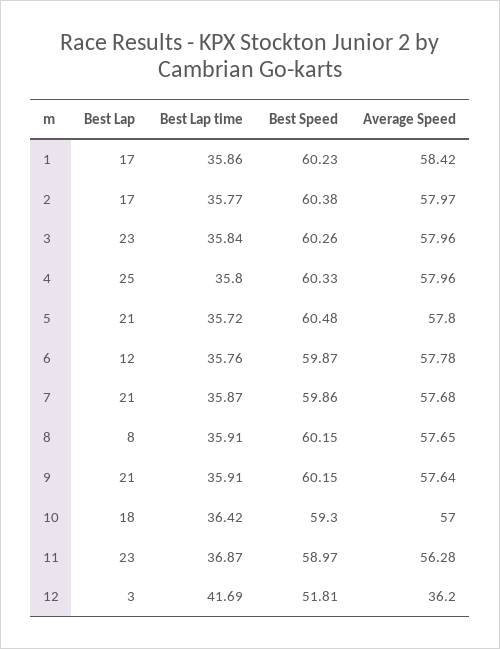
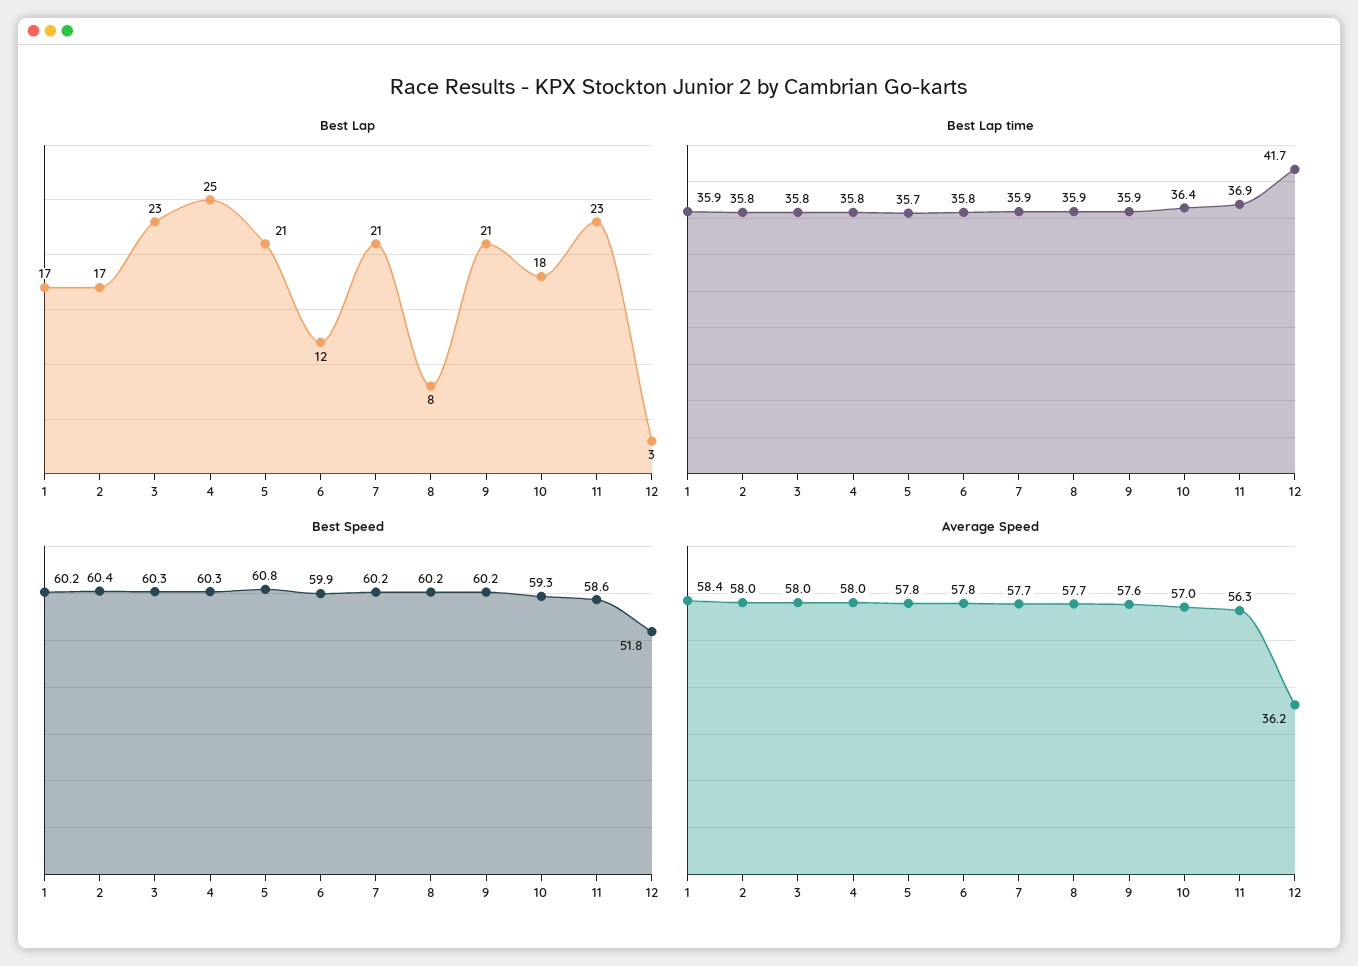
  {
    "Best Lap": {
      "1": 17,
      "2": 17,
      "3": 23,
      "4": 25,
      "5": 21,
      "6": 12,
      "7": 21,
      "8": 8,
      "9": 21,
      "10": 18,
      "11": 23,
      "12": 3
    },
    "Best Lap time": {
      "1": 35.86,
      "2": 35.77,
      "3": 35.84,
      "4": 35.8,
      "5": 35.72,
      "6": 35.76,
      "7": 35.87,
      "8": 35.91,
      "9": 35.91,
      "10": 36.42,
      "11": 36.87,
      "12": 41.69
    },
    "Best Speed": {
      "1": 60.23,
      "2": 60.38,
      "3": 60.26,
      "4": 60.33,
-     "5": 60.48,
+     "5": 60.8,
      "6": 59.87,
-     "7": 59.86,
+     "7": 60.2,
      "8": 60.15,
      "9": 60.15,
      "10": 59.3,
-     "11": 58.97,
+     "11": 58.6,
      "12": 51.81
    },
    "Average Speed": {
      "1": 58.42,
      "2": 57.97,
      "3": 57.96,
      "4": 57.96,
      "5": 57.8,
      "6": 57.78,
      "7": 57.68,
      "8": 57.65,
      "9": 57.64,
      "10": 57,
      "11": 56.28,
      "12": 36.2
    }
  }

